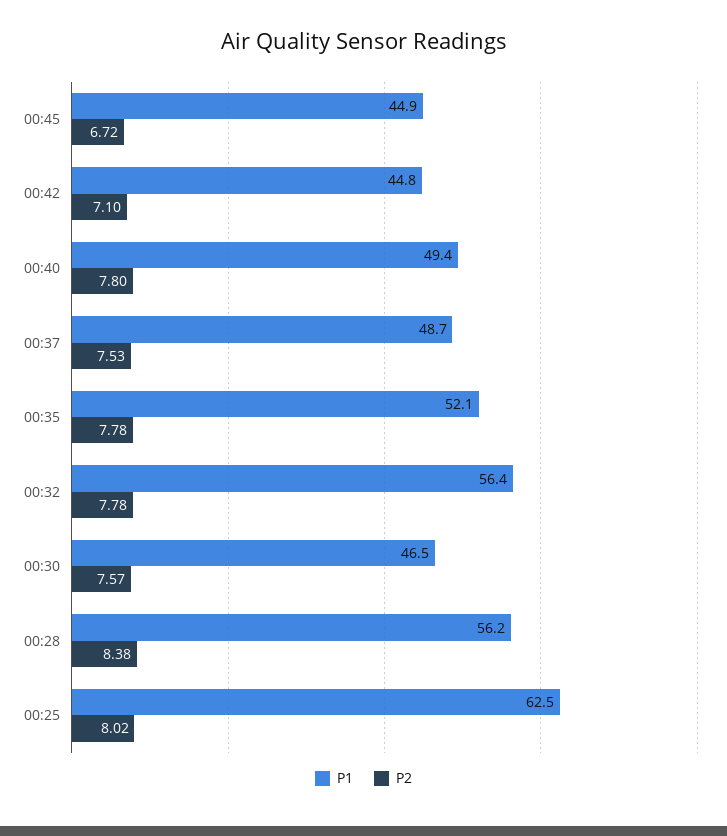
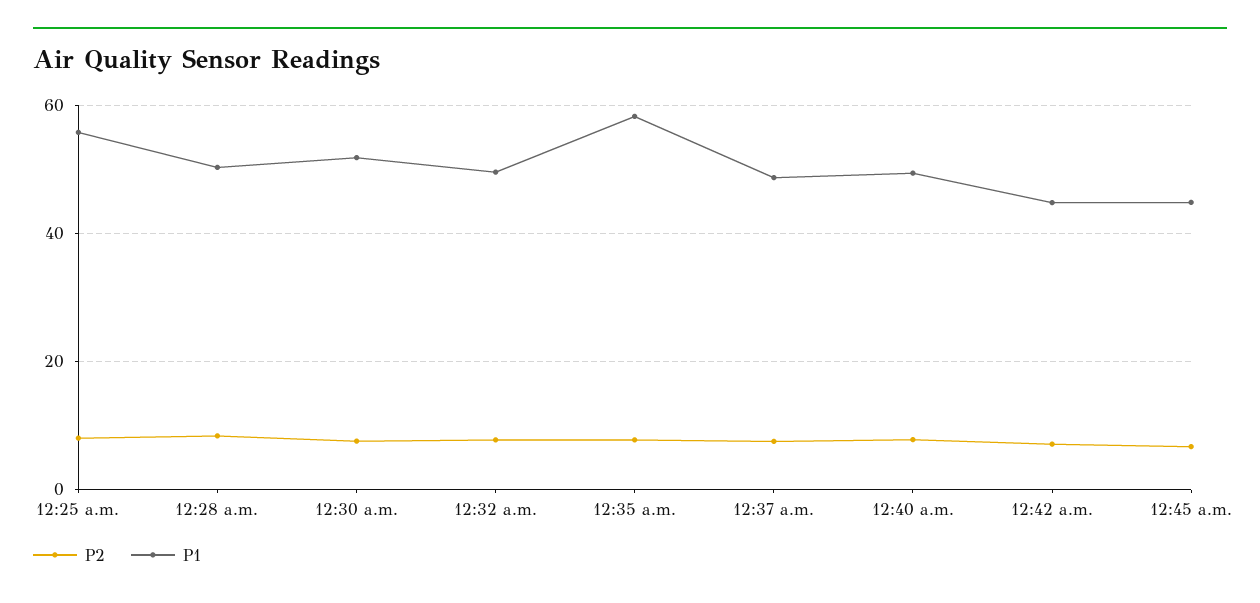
  {
    "P1": {
      "00:45": 44.9,
      "00:42": 44.8,
      "00:40": 49.4,
      "00:37": 48.7,
-     "00:35": 52.1,
+     "00:35": 58,
-     "00:32": 56.4,
+     "00:32": 50,
-     "00:30": 46.5,
+     "00:30": 52,
-     "00:28": 56.2,
+     "00:28": 50,
-     "00:25": 62.5
+     "00:25": 56
    },
    "P2": {
      "00:45": 6.72,
      "00:42": 7.1,
      "00:40": 7.8,
      "00:37": 7.53,
      "00:35": 7.78,
      "00:32": 7.78,
      "00:30": 7.57,
      "00:28": 8.38,
      "00:25": 8.02
    }
  }

